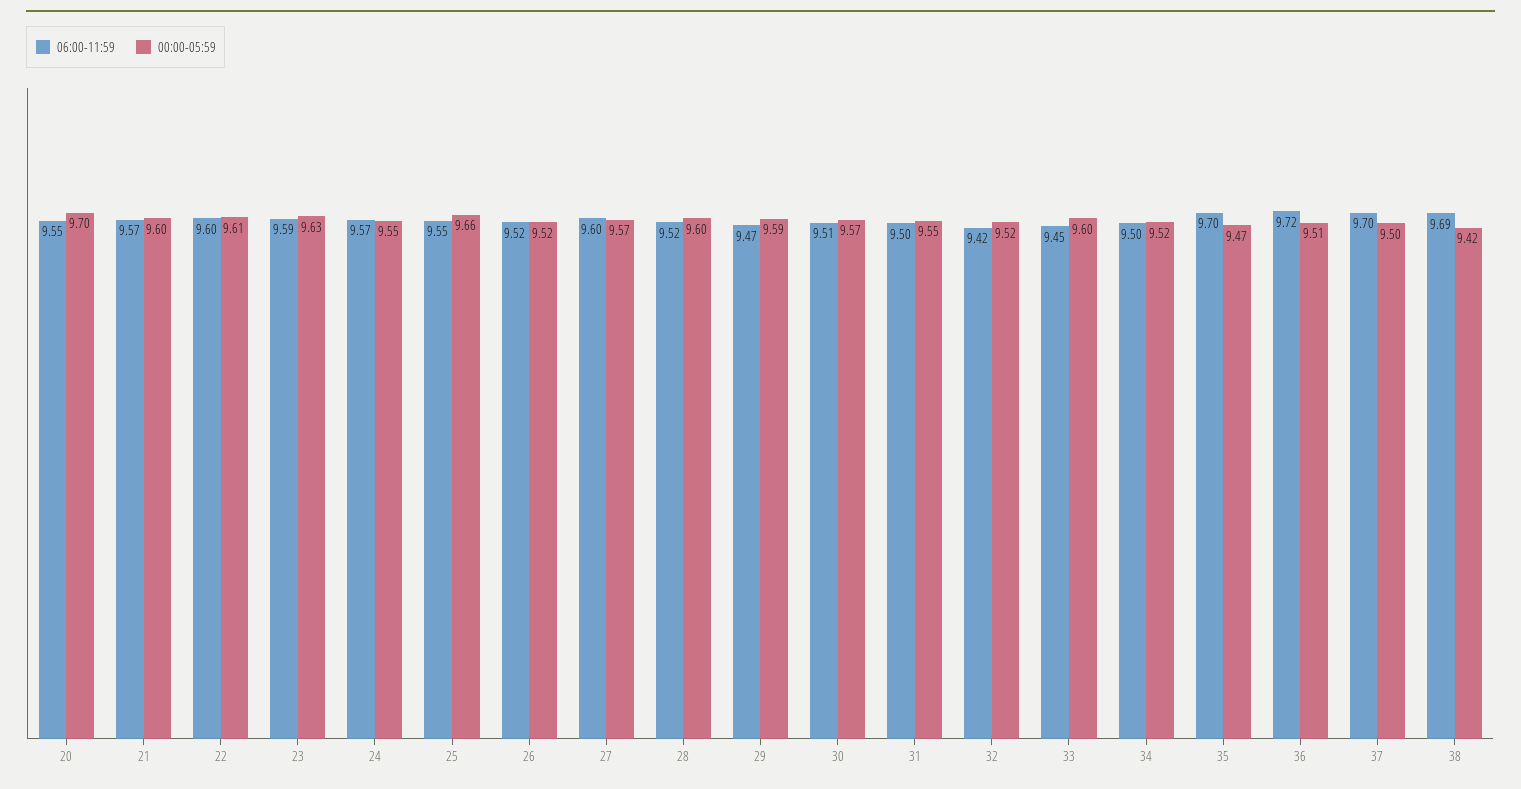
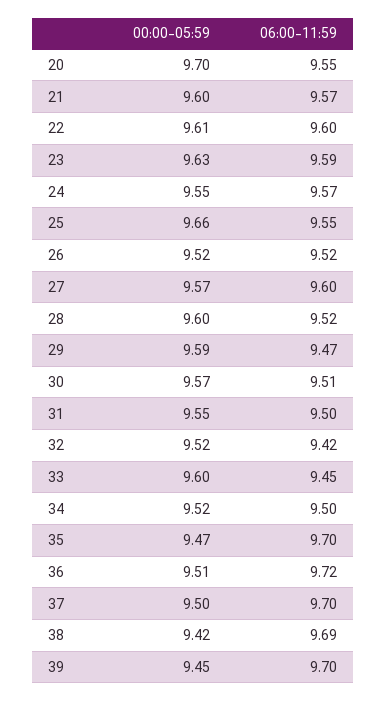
  {
    "06:00-11:59": {
      "20": 9.55,
      "21": 9.57,
      "22": 9.6,
      "23": 9.59,
      "24": 9.57,
      "25": 9.55,
      "26": 9.52,
      "27": 9.6,
      "28": 9.52,
      "29": 9.47,
      "30": 9.51,
      "31": 9.5,
      "32": 9.42,
      "33": 9.45,
      "34": 9.5,
      "35": 9.7,
      "36": 9.72,
      "37": 9.7,
-     "38": 9.69
+     "38": 9.69,
+     "39": 9.7
    },
    "00:00-05:59": {
      "20": 9.7,
      "21": 9.6,
      "22": 9.61,
      "23": 9.63,
      "24": 9.55,
      "25": 9.66,
      "26": 9.52,
      "27": 9.57,
      "28": 9.6,
      "29": 9.59,
      "30": 9.57,
      "31": 9.55,
      "32": 9.52,
      "33": 9.6,
      "34": 9.52,
      "35": 9.47,
      "36": 9.51,
      "37": 9.5,
-     "38": 9.42
+     "38": 9.42,
+     "39": 9.45
    }
  }

